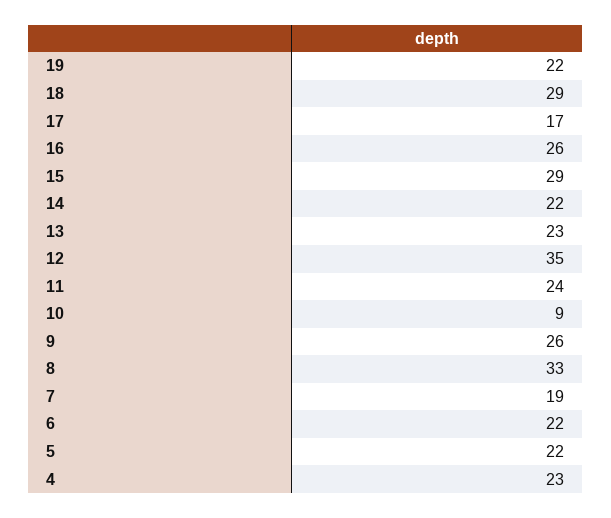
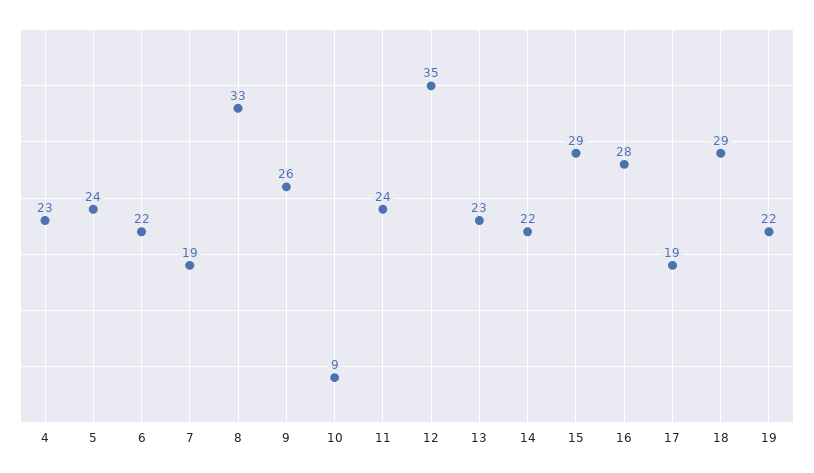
  {
    "19": 22,
    "18": 29,
-   "17": 17,
+   "17": 19,
-   "16": 26,
+   "16": 28,
    "15": 29,
    "14": 22,
    "13": 23,
    "12": 35,
    "11": 24,
    "10": 9,
    "9": 26,
    "8": 33,
    "7": 19,
    "6": 22,
-   "5": 22,
+   "5": 24,
    "4": 23
  }

